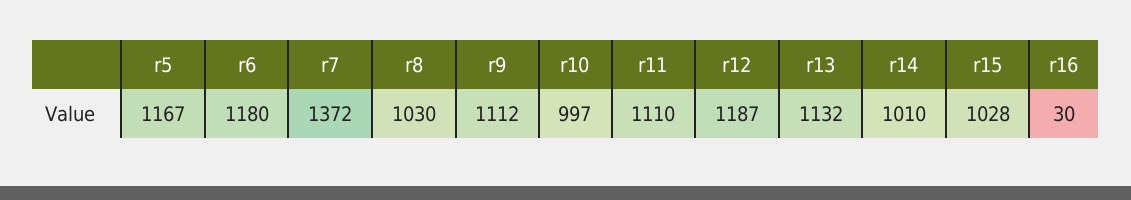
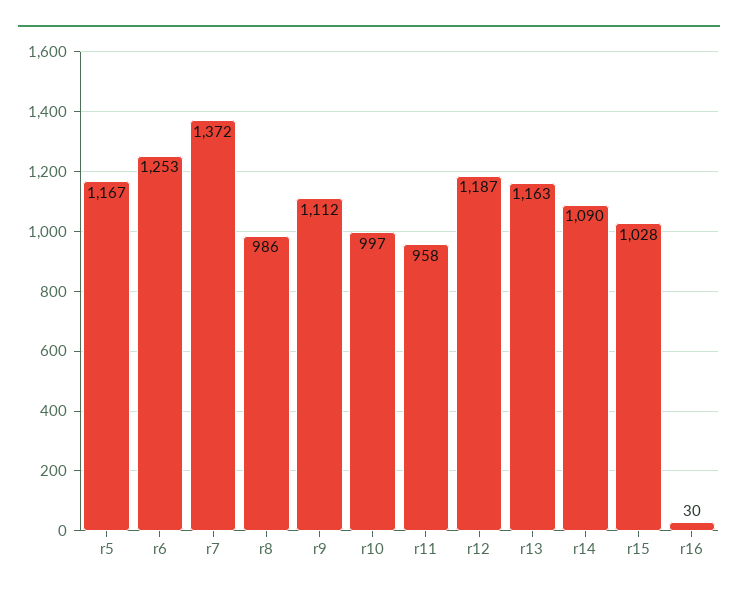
  {
    "r5": 1167,
-   "r6": 1180,
+   "r6": 1253,
    "r7": 1372,
-   "r8": 1030,
+   "r8": 986,
    "r9": 1112,
    "r10": 997,
-   "r11": 1110,
+   "r11": 958,
    "r12": 1187,
-   "r13": 1132,
+   "r13": 1163,
-   "r14": 1010,
+   "r14": 1090,
    "r15": 1028,
    "r16": 30
  }

